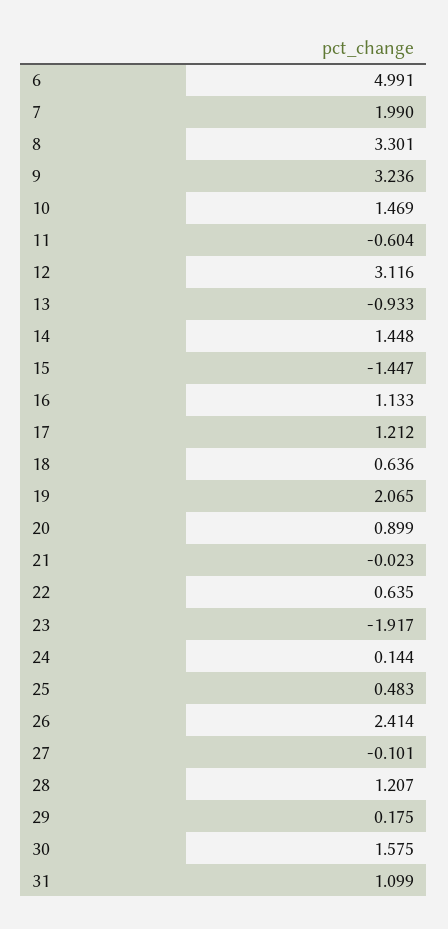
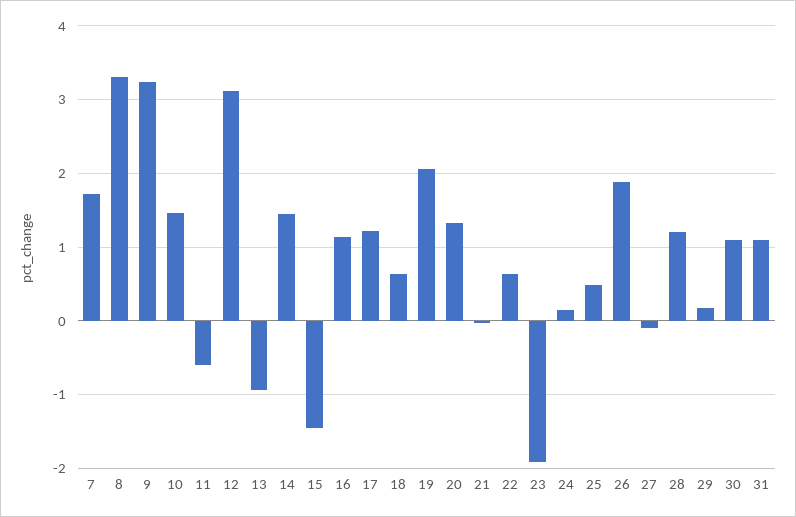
  {
-   "6": 4.991,
-   "7": 1.99,
+   "7": 1.7,
    "8": 3.301,
    "9": 3.236,
    "10": 1.469,
    "11": -0.604,
    "12": 3.116,
    "13": -0.933,
    "14": 1.448,
    "15": -1.447,
    "16": 1.133,
    "17": 1.212,
    "18": 0.636,
    "19": 2.065,
-   "20": 0.899,
+   "20": 1.3,
    "21": -0.023,
    "22": 0.635,
    "23": -1.917,
    "24": 0.144,
    "25": 0.483,
-   "26": 2.414,
+   "26": 1.9,
    "27": -0.101,
    "28": 1.207,
    "29": 0.175,
-   "30": 1.575,
+   "30": 1.1,
    "31": 1.099
  }

